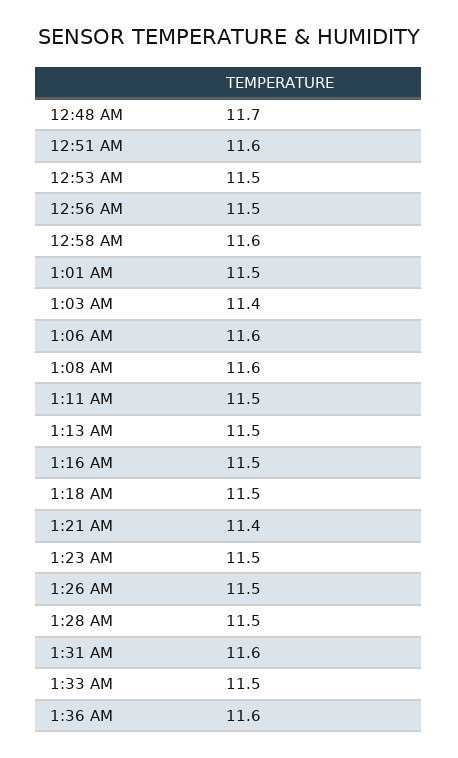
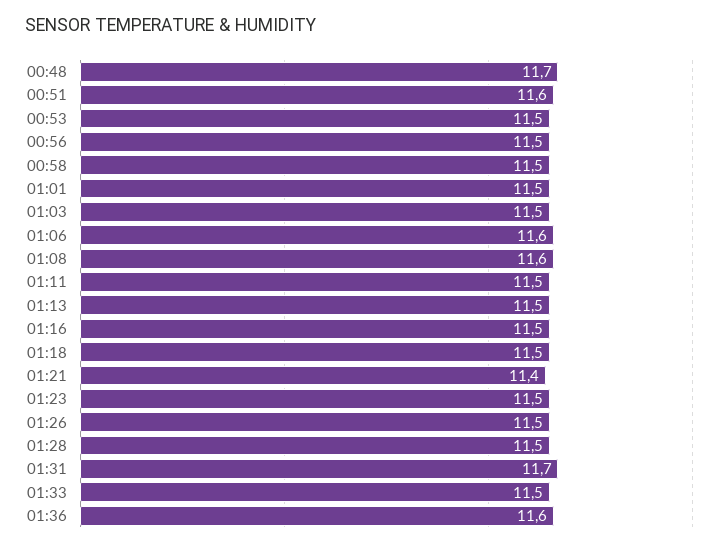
  {
    "12:48 AM": 11.7,
    "12:51 AM": 11.6,
    "12:53 AM": 11.5,
    "12:56 AM": 11.5,
-   "12:58 AM": 11.6,
+   "12:58 AM": 11.5,
    "1:01 AM": 11.5,
-   "1:03 AM": 11.4,
+   "1:03 AM": 11.5,
    "1:06 AM": 11.6,
    "1:08 AM": 11.6,
    "1:11 AM": 11.5,
    "1:13 AM": 11.5,
    "1:16 AM": 11.5,
    "1:18 AM": 11.5,
    "1:21 AM": 11.4,
    "1:23 AM": 11.5,
    "1:26 AM": 11.5,
    "1:28 AM": 11.5,
-   "1:31 AM": 11.6,
+   "1:31 AM": 11.7,
    "1:33 AM": 11.5,
    "1:36 AM": 11.6
  }

